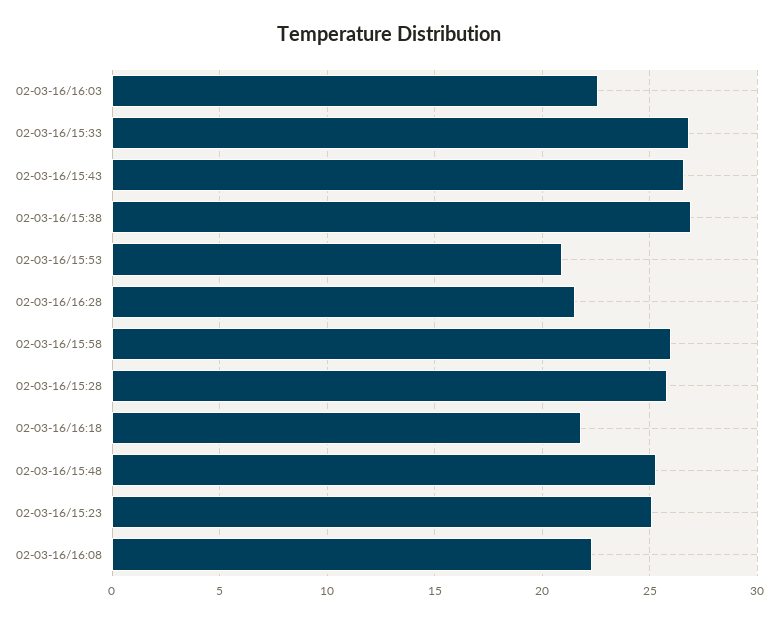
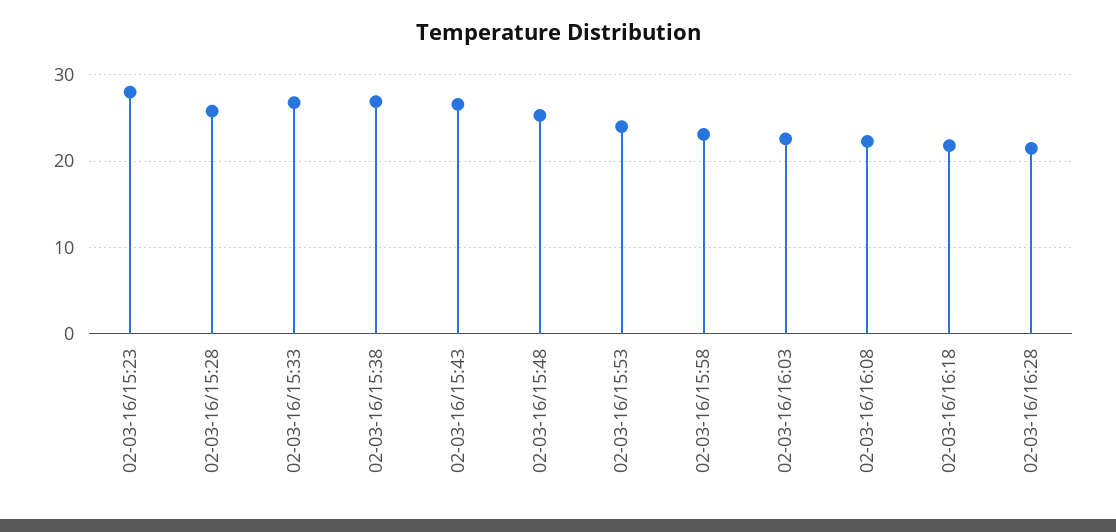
  {
    "02-03-16/16:03": 22.5,
    "02-03-16/15:33": 27,
    "02-03-16/15:43": 26.5,
    "02-03-16/15:38": 27,
-   "02-03-16/15:53": 21,
+   "02-03-16/15:53": 24,
    "02-03-16/16:28": 21.5,
-   "02-03-16/15:58": 26,
+   "02-03-16/15:58": 23,
    "02-03-16/15:28": 26,
    "02-03-16/16:18": 22,
    "02-03-16/15:48": 25.5,
-   "02-03-16/15:23": 25,
+   "02-03-16/15:23": 28,
    "02-03-16/16:08": 22.5
  }

